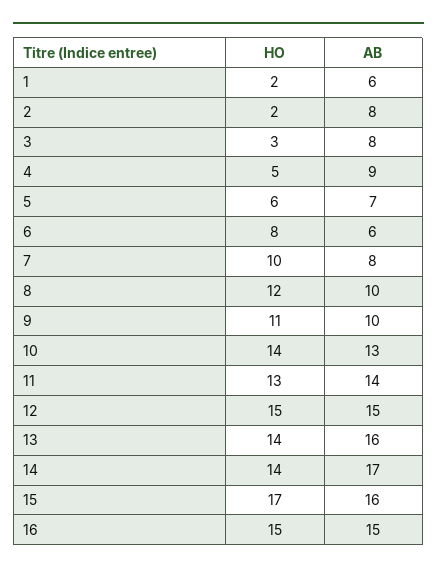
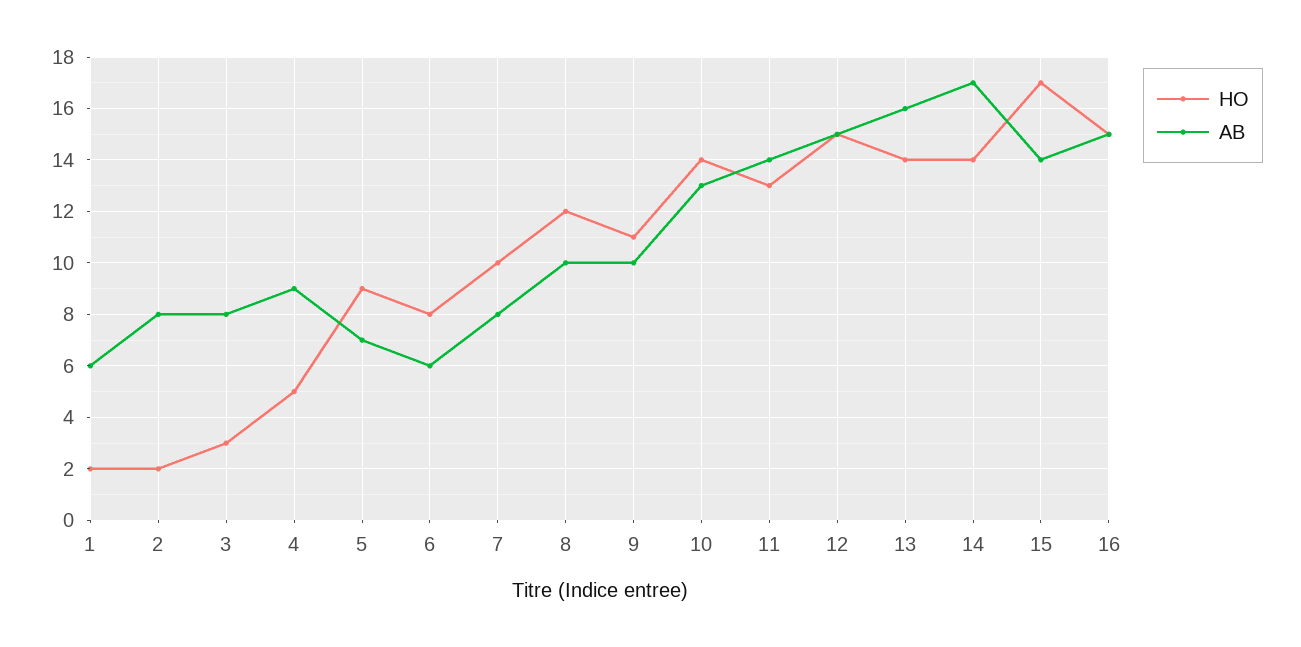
  {
    "HO": {
      "1": 2,
      "2": 2,
      "3": 3,
      "4": 5,
-     "5": 6,
+     "5": 9,
      "6": 8,
      "7": 10,
      "8": 12,
      "9": 11,
      "10": 14,
      "11": 13,
      "12": 15,
      "13": 14,
      "14": 14,
      "15": 17,
      "16": 15
    },
    "AB": {
      "1": 6,
      "2": 8,
      "3": 8,
      "4": 9,
      "5": 7,
      "6": 6,
      "7": 8,
      "8": 10,
      "9": 10,
      "10": 13,
      "11": 14,
      "12": 15,
      "13": 16,
      "14": 17,
-     "15": 16,
+     "15": 14,
      "16": 15
    }
  }

